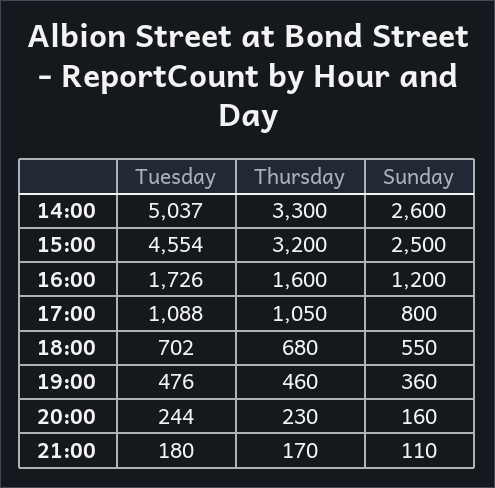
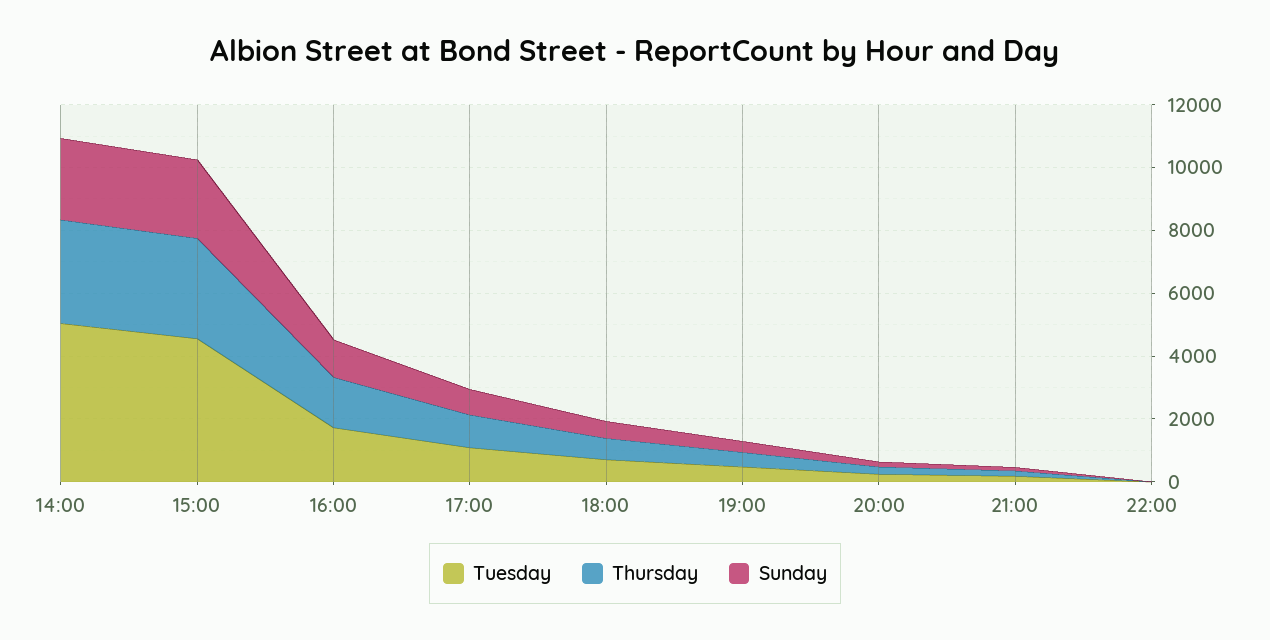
  {
    "Tuesday": {
      "14:00": 5037,
      "15:00": 4554,
      "16:00": 1726,
      "17:00": 1088,
      "18:00": 702,
      "19:00": 476,
      "20:00": 244,
-     "21:00": 180
+     "21:00": 180,
+     "22:00": 0
    },
    "Thursday": {
      "14:00": 3300,
      "15:00": 3200,
      "16:00": 1600,
      "17:00": 1050,
      "18:00": 680,
      "19:00": 460,
      "20:00": 230,
-     "21:00": 170
+     "21:00": 170,
+     "22:00": 0
    },
    "Sunday": {
      "14:00": 2600,
      "15:00": 2500,
      "16:00": 1200,
      "17:00": 800,
      "18:00": 550,
      "19:00": 360,
      "20:00": 160,
-     "21:00": 110
+     "21:00": 110,
+     "22:00": 0
    }
  }

